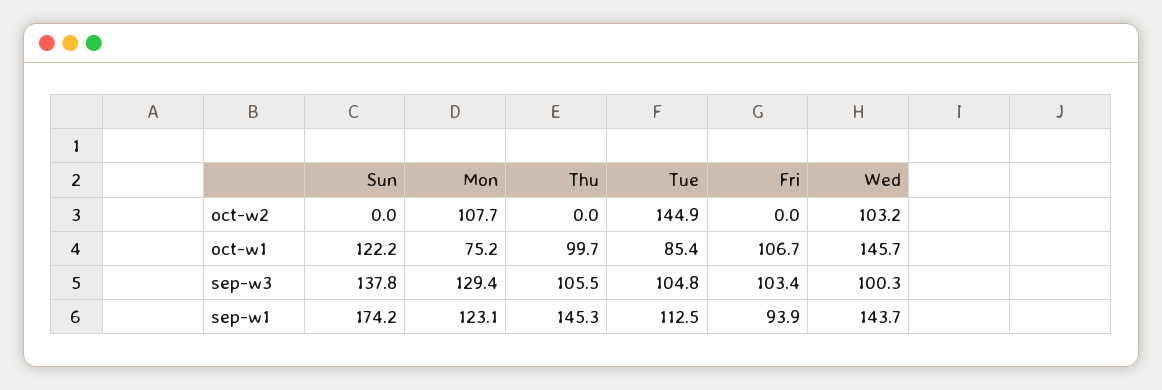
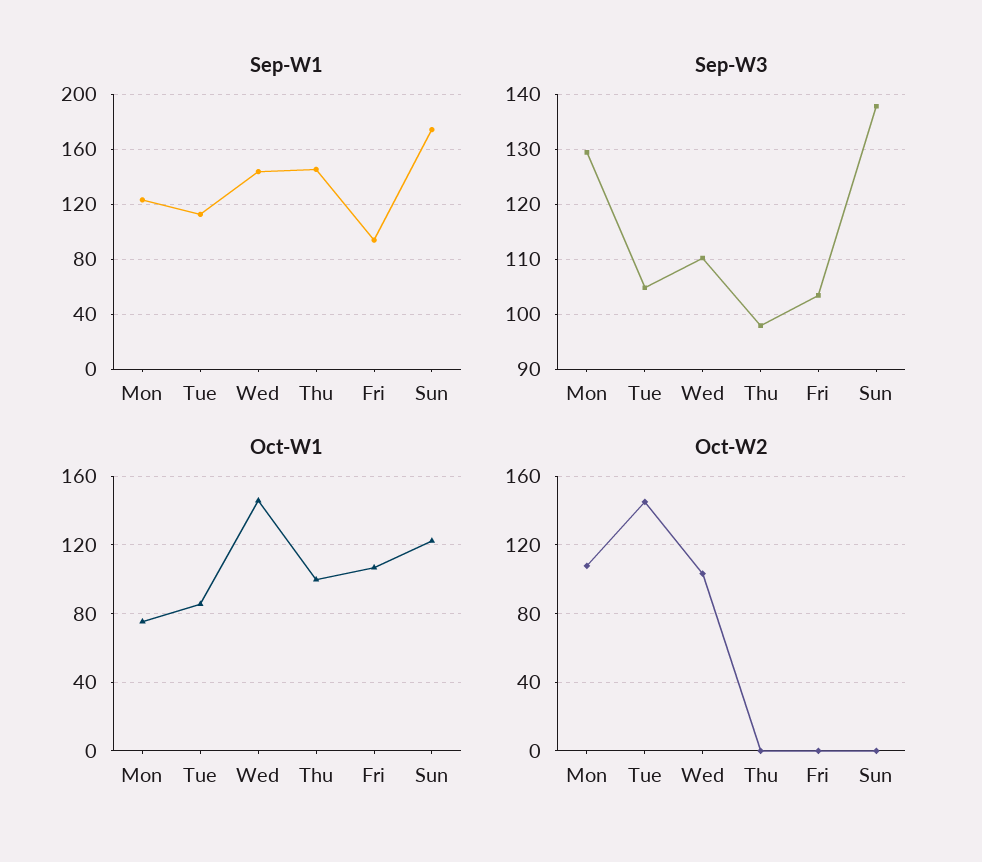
  {
    "oct-w2": {
      "Sun": 0,
      "Mon": 107.7,
      "Thu": 0,
      "Tue": 144.9,
      "Fri": 0,
      "Wed": 103.2
    },
    "oct-w1": {
      "Sun": 122.2,
      "Mon": 75.2,
      "Thu": 99.7,
      "Tue": 85.4,
      "Fri": 106.7,
      "Wed": 145.7
    },
    "sep-w3": {
      "Sun": 137.8,
      "Mon": 129.4,
-     "Thu": 105.5,
+     "Thu": 98,
      "Tue": 104.8,
      "Fri": 103.4,
-     "Wed": 100.3
+     "Wed": 110
    },
    "sep-w1": {
      "Sun": 174.2,
      "Mon": 123.1,
      "Thu": 145.3,
      "Tue": 112.5,
      "Fri": 93.9,
      "Wed": 143.7
    }
  }

